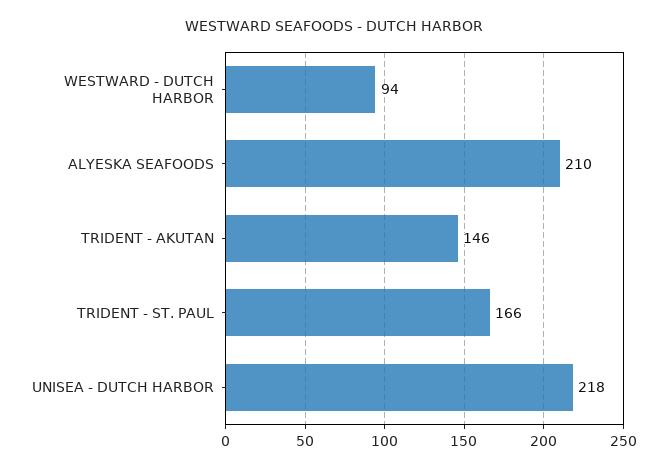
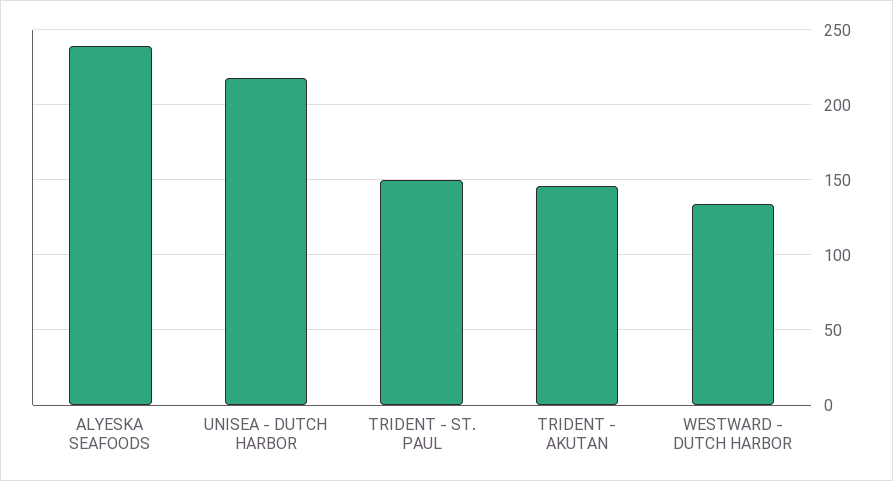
  {
-   "WESTWARD - DUTCH HARBOR": 94,
+   "WESTWARD - DUTCH HARBOR": 135,
-   "ALYESKA SEAFOODS": 210,
+   "ALYESKA SEAFOODS": 240,
    "TRIDENT - AKUTAN": 146,
-   "TRIDENT - ST. PAUL": 166,
+   "TRIDENT - ST. PAUL": 150,
    "UNISEA - DUTCH HARBOR": 218
  }

